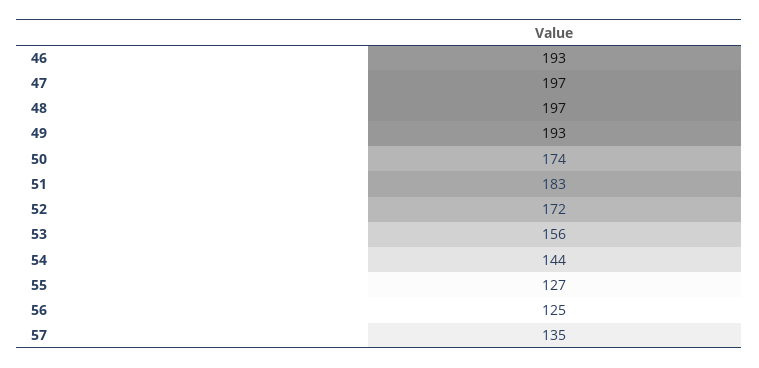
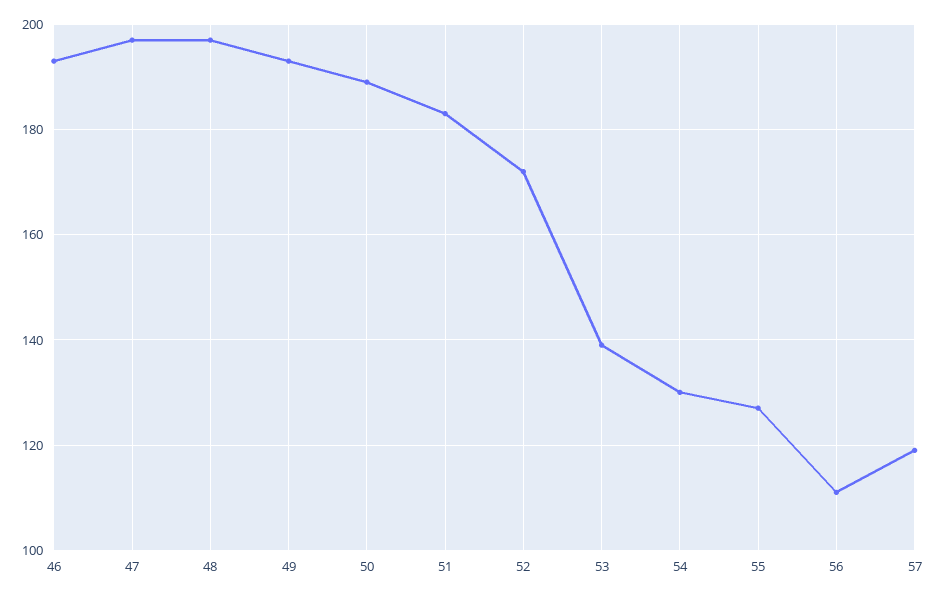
  {
    "46": 193,
    "47": 197,
    "48": 197,
    "49": 193,
-   "50": 174,
+   "50": 190,
    "51": 183,
    "52": 172,
-   "53": 156,
+   "53": 140,
-   "54": 144,
+   "54": 130,
    "55": 127,
-   "56": 125,
+   "56": 110,
-   "57": 135
+   "57": 120
  }

